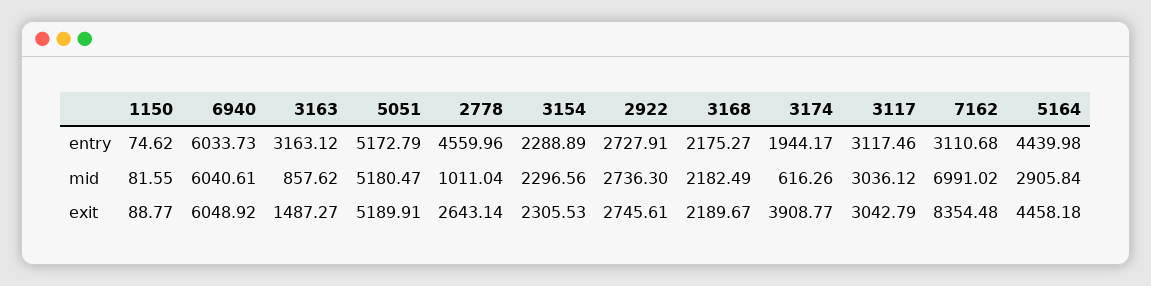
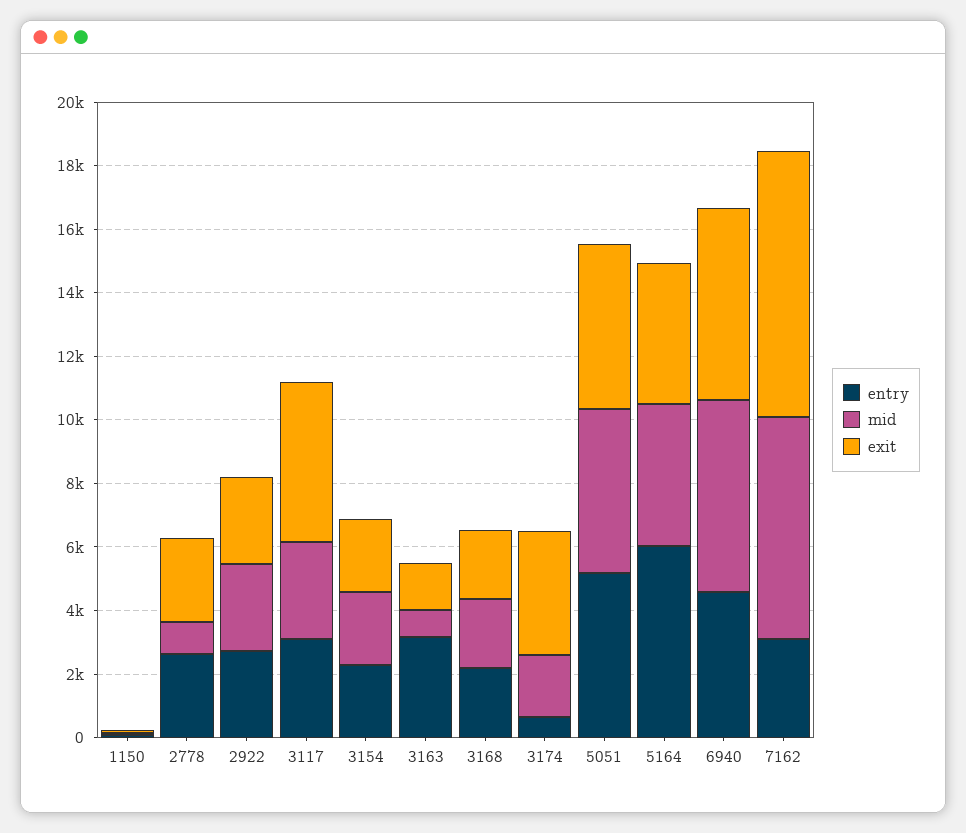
  {
    "entry": {
      "1150": 74.62,
-     "6940": 6033.73,
+     "6940": 4500,
      "3163": 3163.12,
      "5051": 5172.79,
-     "2778": 4559.96,
+     "2778": 2500,
      "3154": 2288.89,
      "2922": 2727.91,
      "3168": 2175.27,
-     "3174": 1944.17,
+     "3174": 500,
      "3117": 3117.46,
      "7162": 3110.68,
-     "5164": 4439.98
+     "5164": 6000
    },
    "mid": {
      "1150": 81.55,
      "6940": 6040.61,
      "3163": 857.62,
      "5051": 5180.47,
      "2778": 1011.04,
      "3154": 2296.56,
      "2922": 2736.3,
      "3168": 2182.49,
-     "3174": 616.26,
+     "3174": 2000,
      "3117": 3036.12,
      "7162": 6991.02,
-     "5164": 2905.84
+     "5164": 4500
    },
    "exit": {
      "1150": 88.77,
      "6940": 6048.92,
      "3163": 1487.27,
      "5051": 5189.91,
      "2778": 2643.14,
      "3154": 2305.53,
      "2922": 2745.61,
      "3168": 2189.67,
      "3174": 3908.77,
-     "3117": 3042.79,
+     "3117": 5000,
      "7162": 8354.48,
      "5164": 4458.18
    }
  }

